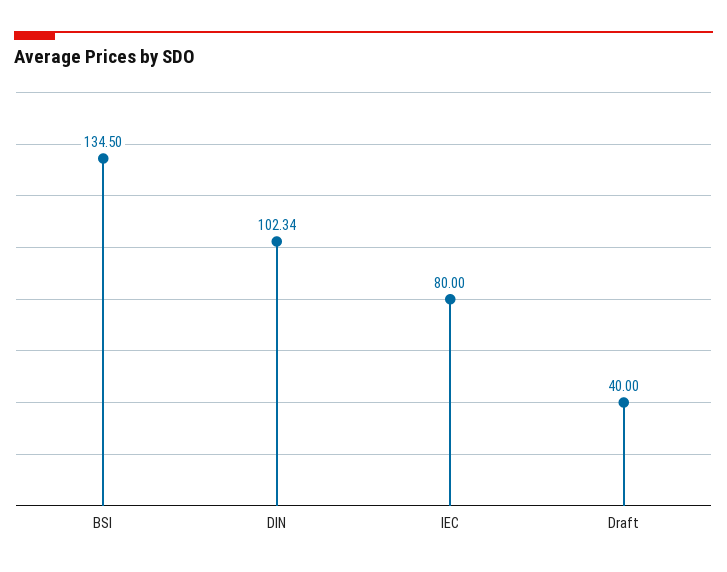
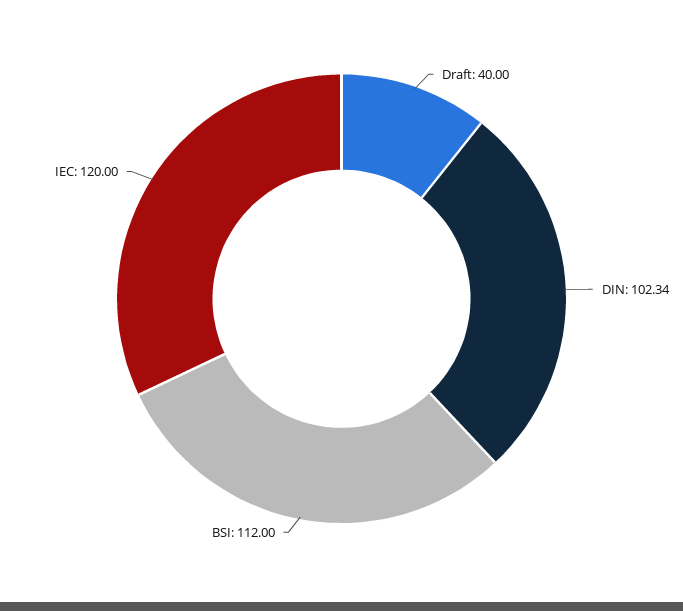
  {
-   "BSI": 134.5,
+   "BSI": 112,
    "DIN": 102.34,
-   "IEC": 80,
+   "IEC": 120,
    "Draft": 40
  }

